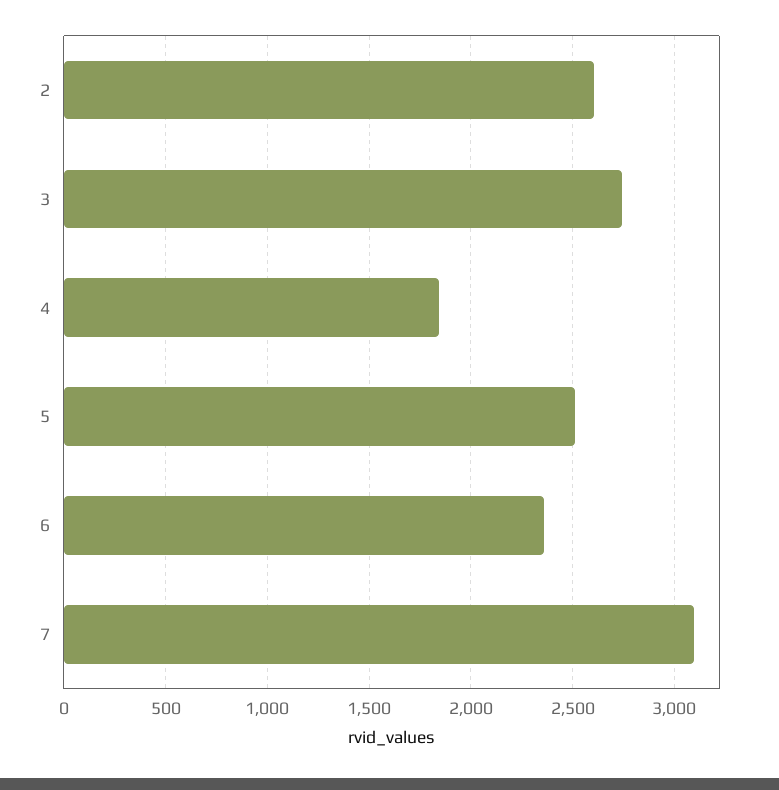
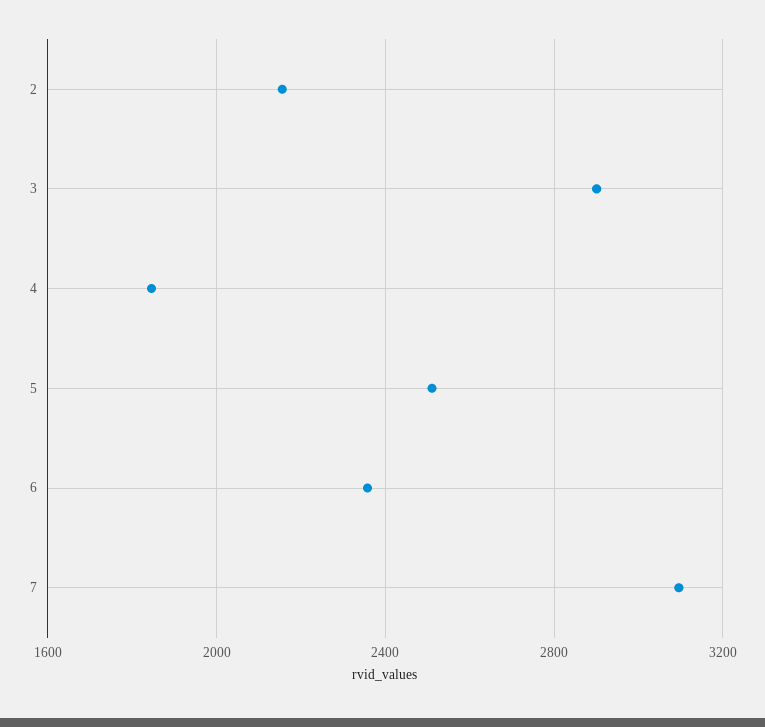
  {
-   "2": 2600,
+   "2": 2150,
-   "3": 2750,
+   "3": 2900,
    "4": 1850,
    "5": 2500,
    "6": 2350,
    "7": 3100
  }

